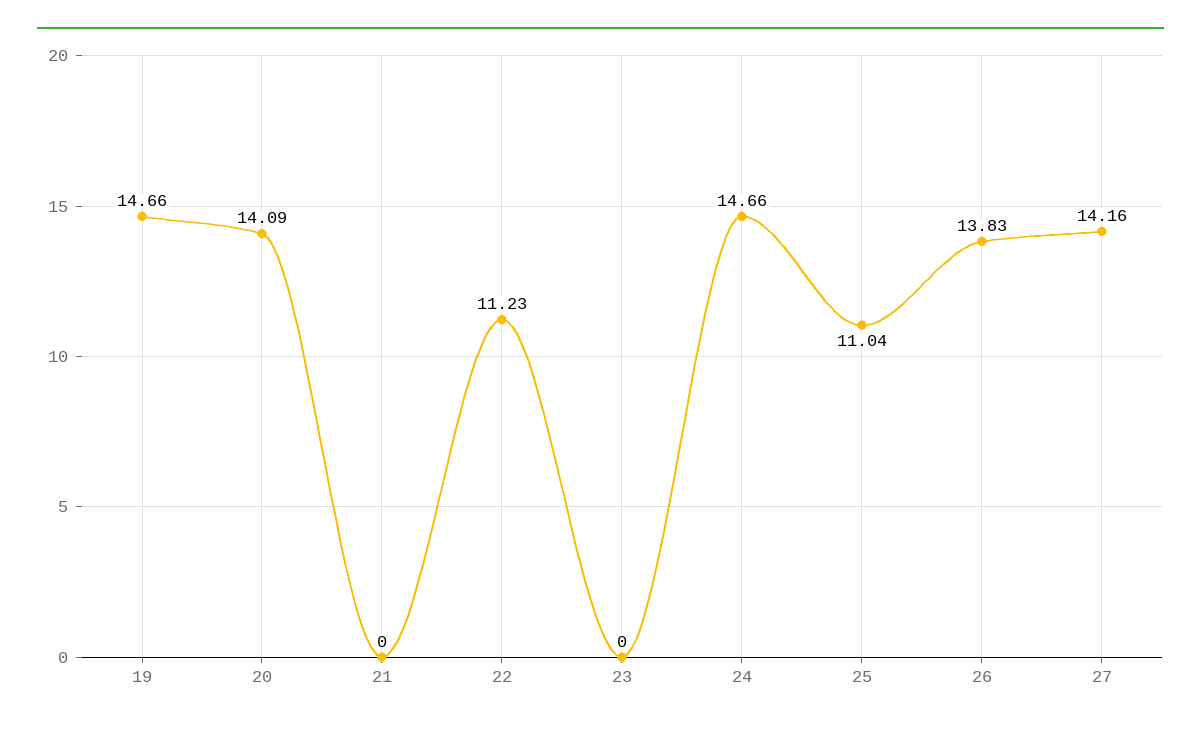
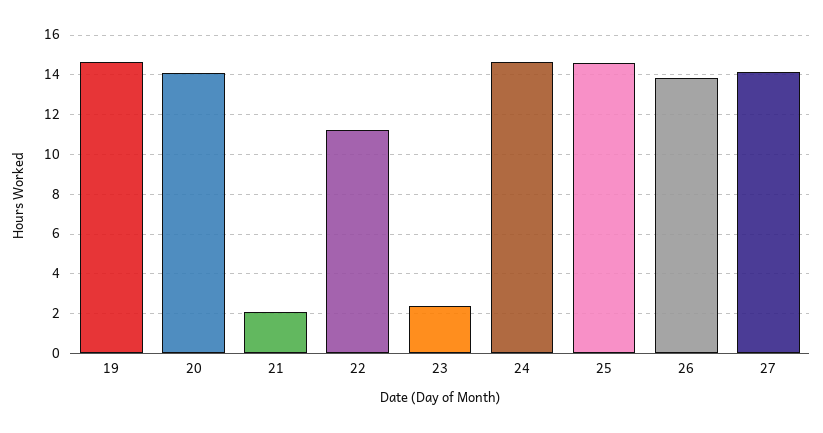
  {
    "19": 14.66,
    "20": 14.09,
-   "21": 0,
+   "21": 2,
    "22": 11.23,
-   "23": 0,
+   "23": 2.5,
    "24": 14.66,
-   "25": 11.04,
+   "25": 14.5,
    "26": 13.83,
    "27": 14.16
  }

